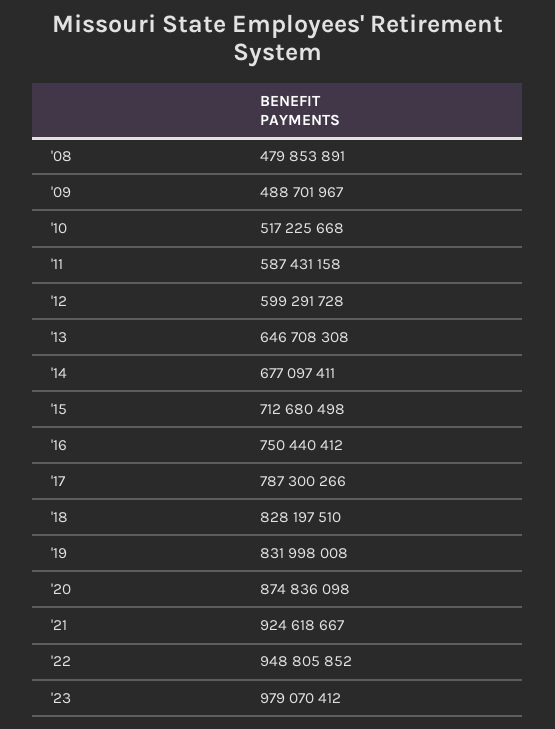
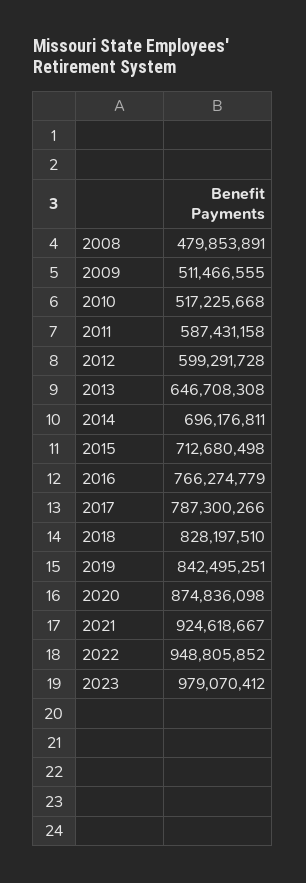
  {
    "'08": 479853891,
-   "'09": 488701967,
+   "'09": 511466555,
    "'10": 517225668,
    "'11": 587431158,
    "'12": 599291728,
    "'13": 646708308,
-   "'14": 677097411,
+   "'14": 696176811,
    "'15": 712680498,
-   "'16": 750440412,
+   "'16": 766274779,
    "'17": 787300266,
    "'18": 828197510,
-   "'19": 831998008,
+   "'19": 842495251,
    "'20": 874836098,
    "'21": 924618667,
    "'22": 948805852,
    "'23": 979070412
  }

